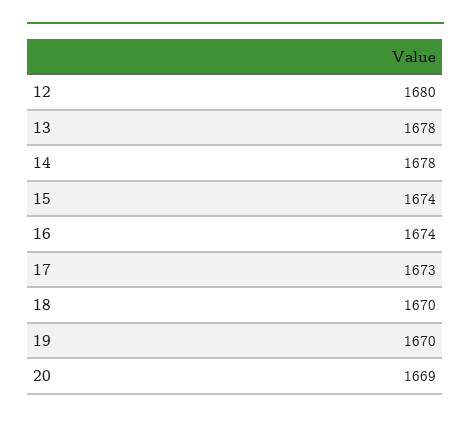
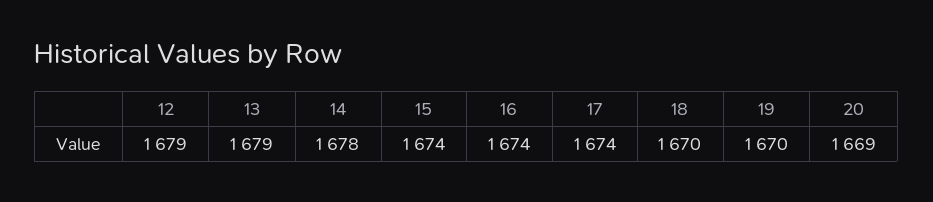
  {
-   "12": 1680,
+   "12": 1679,
-   "13": 1678,
+   "13": 1679,
    "14": 1678,
    "15": 1674,
    "16": 1674,
-   "17": 1673,
+   "17": 1674,
    "18": 1670,
    "19": 1670,
    "20": 1669
  }

